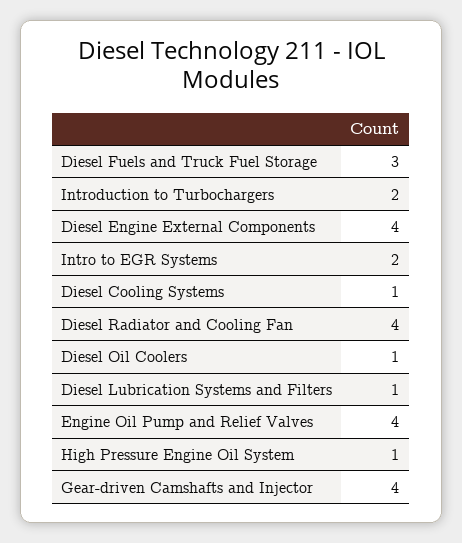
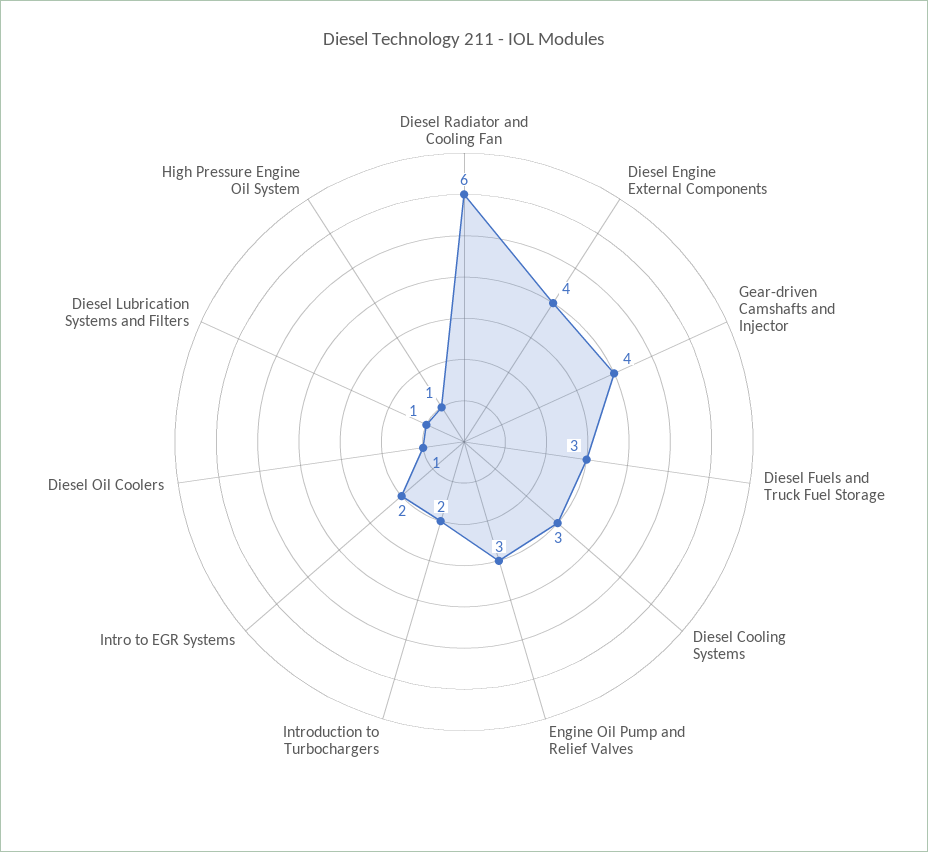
  {
    "Diesel Fuels and Truck Fuel Storage": 3,
    "Introduction to Turbochargers": 2,
    "Diesel Engine External Components": 4,
    "Intro to EGR Systems": 2,
-   "Diesel Cooling Systems": 1,
+   "Diesel Cooling Systems": 3,
-   "Diesel Radiator and Cooling Fan": 4,
+   "Diesel Radiator and Cooling Fan": 6,
    "Diesel Oil Coolers": 1,
    "Diesel Lubrication Systems and Filters": 1,
-   "Engine Oil Pump and Relief Valves": 4,
+   "Engine Oil Pump and Relief Valves": 3,
    "High Pressure Engine Oil System": 1,
    "Gear-driven Camshafts and Injector": 4
  }

